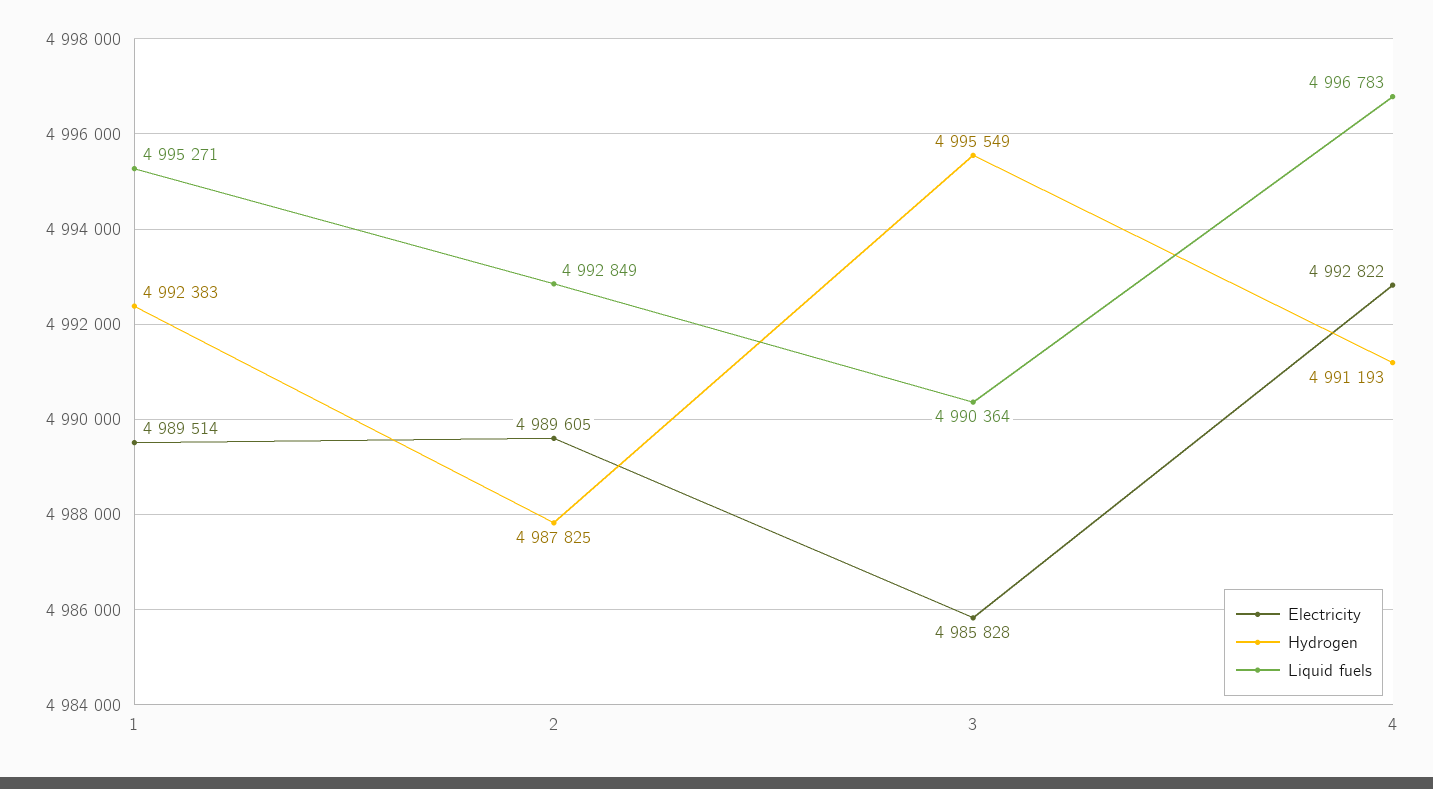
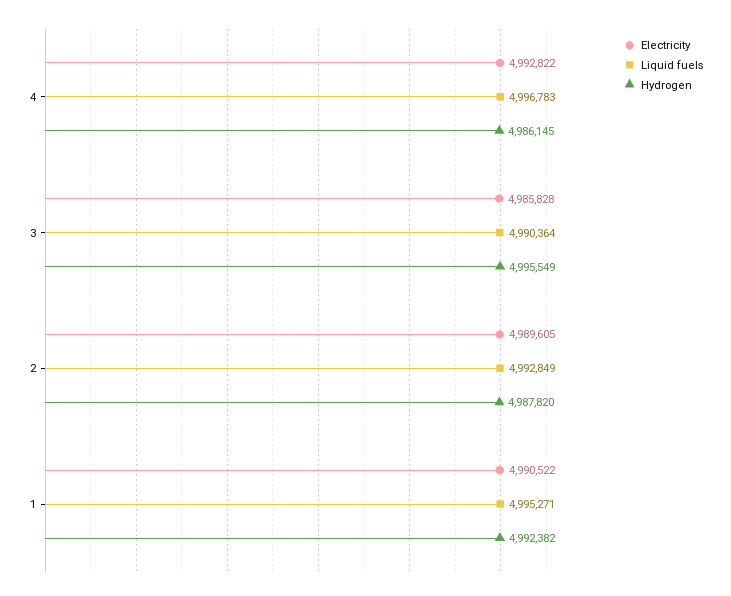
  {
    "Electricity": {
-     "1": 4989514,
+     "1": 4990522,
      "2": 4989605,
      "3": 4985828,
      "4": 4992822
    },
    "Hydrogen": {
-     "1": 4992383,
+     "1": 4992382,
-     "2": 4987825,
+     "2": 4987820,
      "3": 4995549,
-     "4": 4991193
+     "4": 4986145
    },
    "Liquid fuels": {
      "1": 4995271,
      "2": 4992849,
      "3": 4990364,
      "4": 4996783
    }
  }

